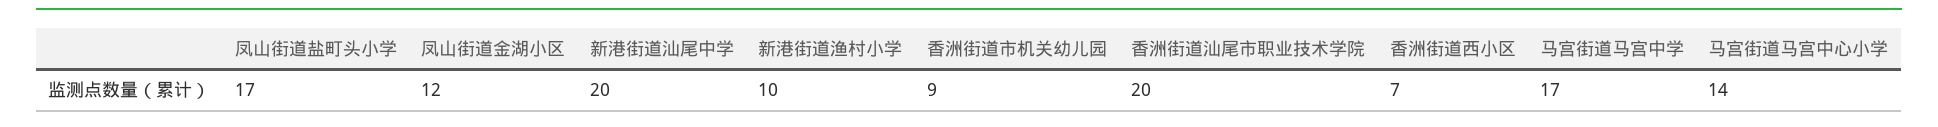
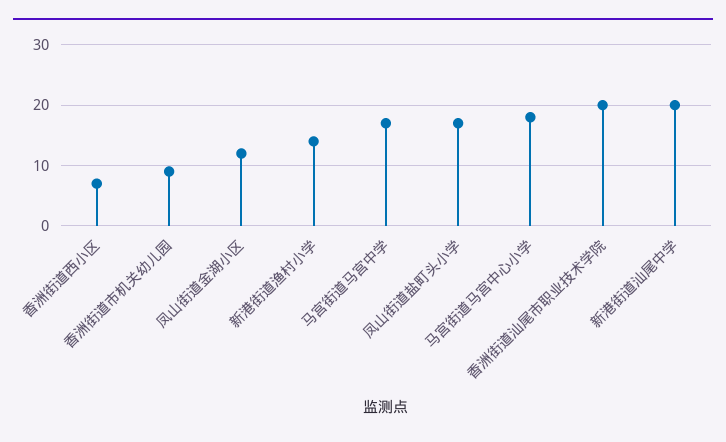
  {
    "凤山街道盐町头小学": 17,
    "凤山街道金湖小区": 12,
    "新港街道汕尾中学": 20,
-   "新港街道渔村小学": 10,
+   "新港街道渔村小学": 14,
    "香洲街道市机关幼儿园": 9,
    "香洲街道汕尾市职业技术学院": 20,
    "香洲街道西小区": 7,
    "马宫街道马宫中学": 17,
-   "马宫街道马宫中心小学": 14
+   "马宫街道马宫中心小学": 18
  }

